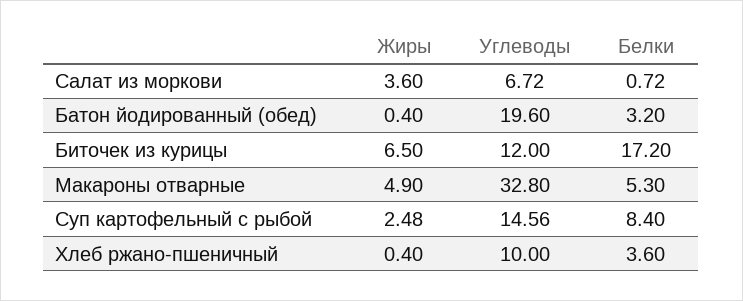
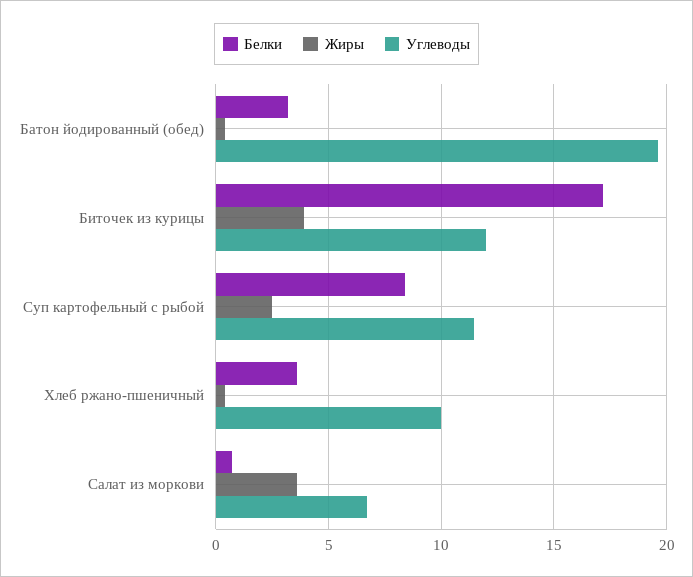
  {
    "Жиры": {
      "Салат из моркови": 3.6,
      "Батон йодированный (обед)": 0.4,
-     "Биточек из курицы": 6.5,
+     "Биточек из курицы": 4,
-     "Макароны отварные": 4.9,
      "Суп картофельный с рыбой": 2.48,
      "Хлеб ржано-пшеничный": 0.4
    },
    "Углеводы": {
      "Салат из моркови": 6.72,
      "Батон йодированный (обед)": 19.6,
      "Биточек из курицы": 12,
-     "Макароны отварные": 32.8,
-     "Суп картофельный с рыбой": 14.56,
+     "Суп картофельный с рыбой": 11.5,
      "Хлеб ржано-пшеничный": 10
    },
    "Белки": {
      "Салат из моркови": 0.72,
      "Батон йодированный (обед)": 3.2,
      "Биточек из курицы": 17.2,
-     "Макароны отварные": 5.3,
      "Суп картофельный с рыбой": 8.4,
      "Хлеб ржано-пшеничный": 3.6
    }
  }

